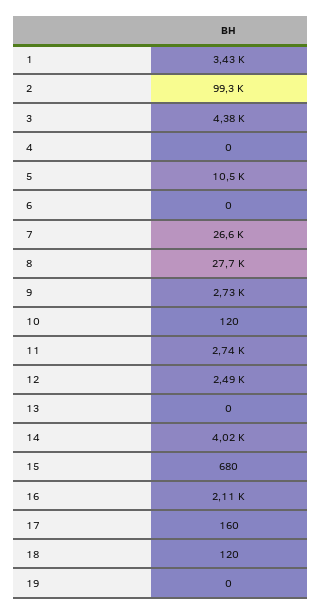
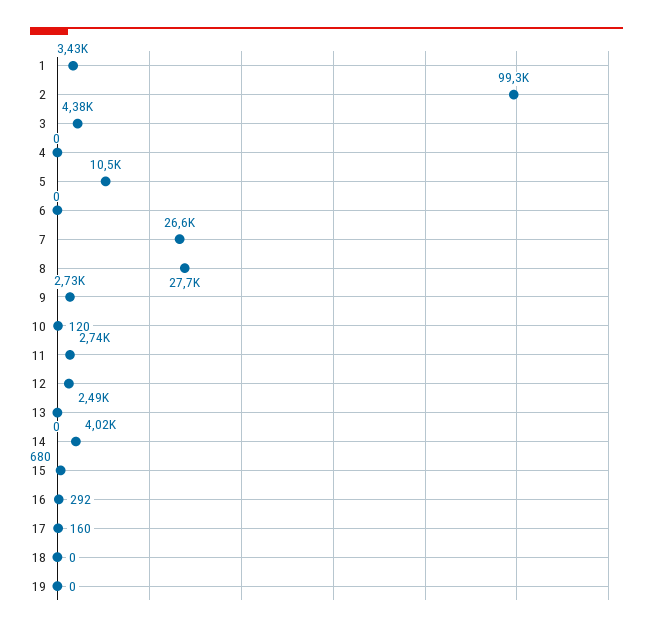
  {
    "1": 3430,
    "2": 99300,
    "3": 4380,
    "4": 0,
    "5": 10500,
    "6": 0,
    "7": 26600,
    "8": 27700,
    "9": 2730,
    "10": 120,
    "11": 2740,
    "12": 2490,
    "13": 0,
    "14": 4020,
    "15": 680,
-   "16": 2110,
+   "16": 292,
    "17": 160,
-   "18": 120,
+   "18": 0,
    "19": 0
  }

